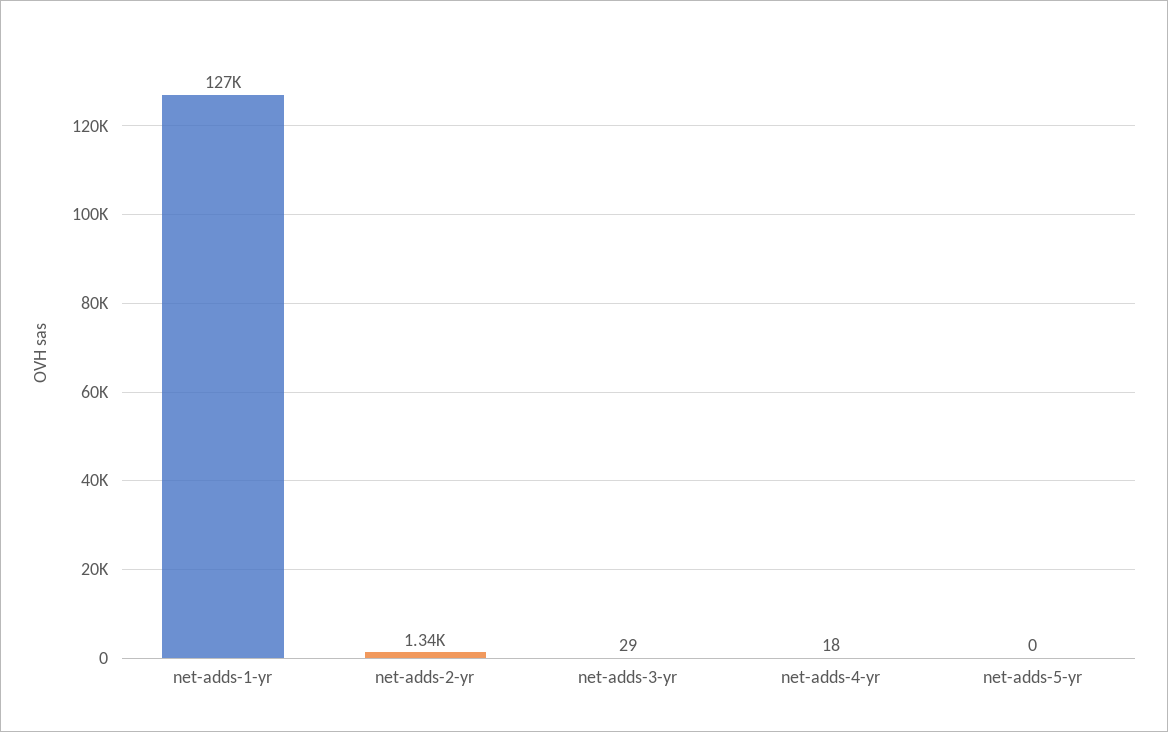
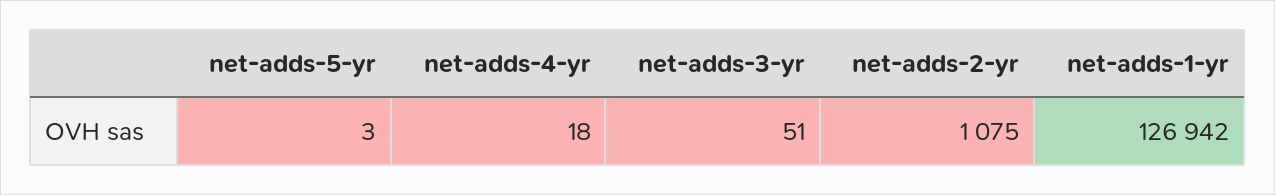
  {
    "net-adds-1-yr": 126942,
-   "net-adds-2-yr": 1340,
+   "net-adds-2-yr": 1075,
-   "net-adds-3-yr": 29,
+   "net-adds-3-yr": 51,
    "net-adds-4-yr": 18,
-   "net-adds-5-yr": 0
+   "net-adds-5-yr": 3
  }

